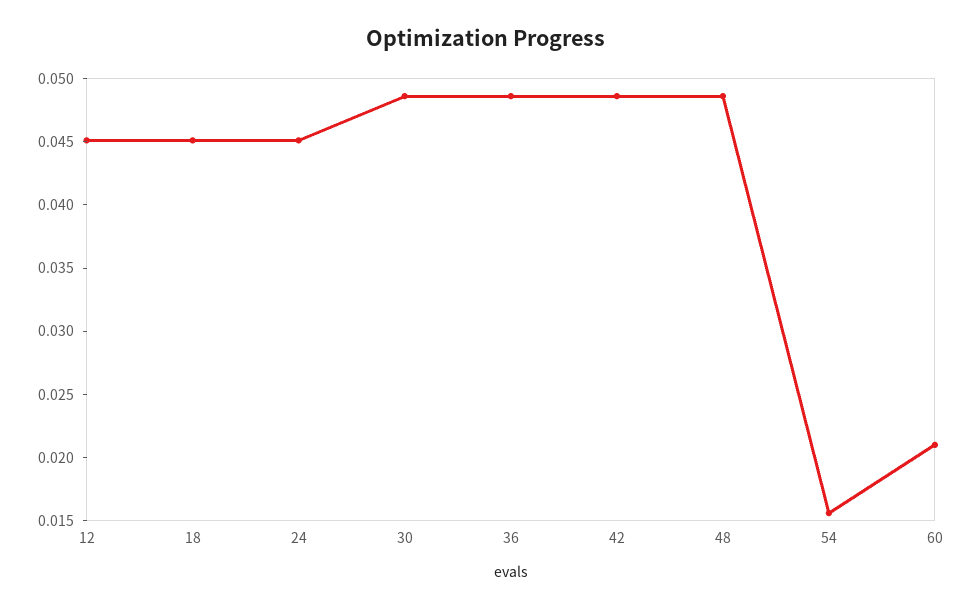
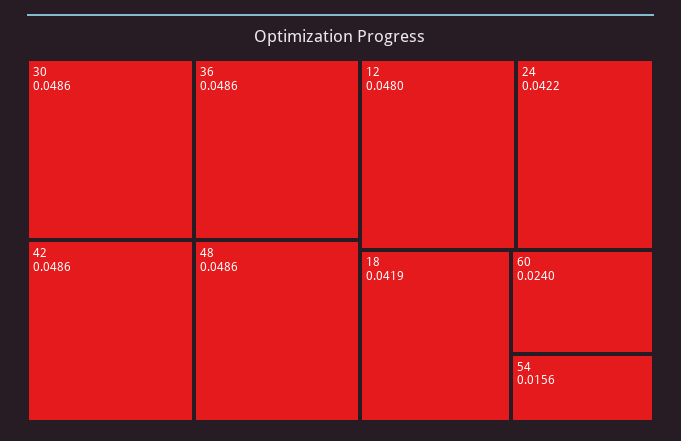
  {
-   "12": 0.045,
+   "12": 0.048,
-   "18": 0.045,
+   "18": 0.0419,
-   "24": 0.045,
+   "24": 0.0422,
    "30": 0.0486,
    "36": 0.0486,
    "42": 0.0486,
    "48": 0.0486,
    "54": 0.0156,
-   "60": 0.021
+   "60": 0.024
  }

